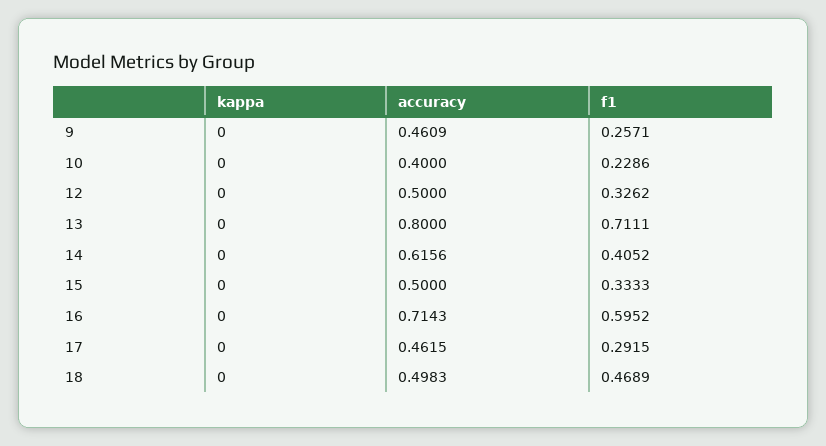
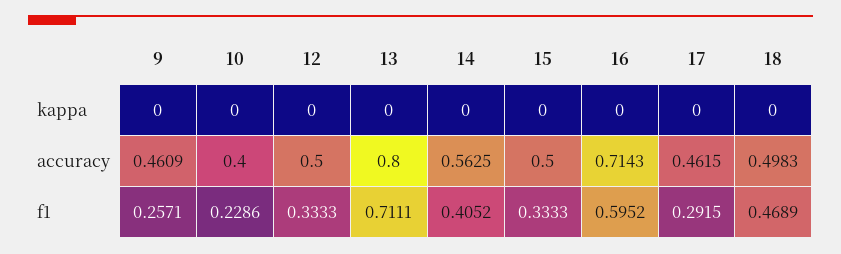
  {
    "kappa": {
      "9": 0,
      "10": 0,
      "12": 0,
      "13": 0,
      "14": 0,
      "15": 0,
      "16": 0,
      "17": 0,
      "18": 0
    },
    "accuracy": {
      "9": 0.4609,
      "10": 0.4,
      "12": 0.5,
      "13": 0.8,
-     "14": 0.6156,
+     "14": 0.5625,
      "15": 0.5,
      "16": 0.7143,
      "17": 0.4615,
      "18": 0.4983
    },
    "f1": {
      "9": 0.2571,
      "10": 0.2286,
-     "12": 0.3262,
+     "12": 0.3333,
      "13": 0.7111,
      "14": 0.4052,
      "15": 0.3333,
      "16": 0.5952,
      "17": 0.2915,
      "18": 0.4689
    }
  }

